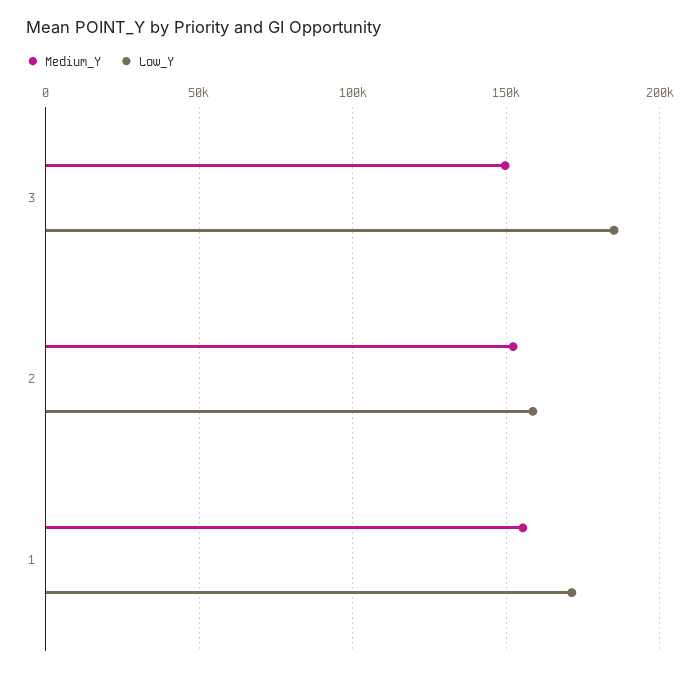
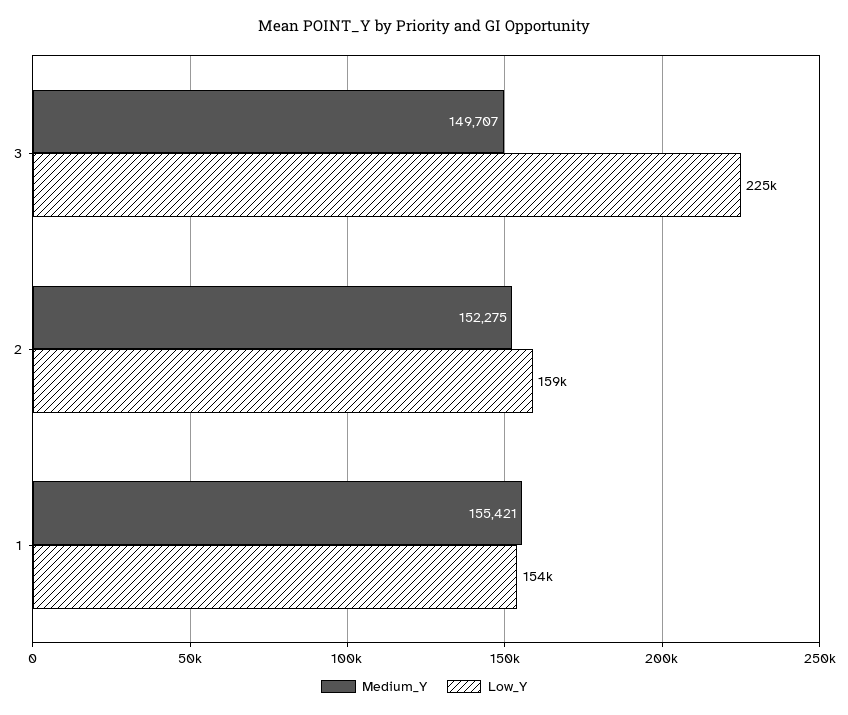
  {
    "Medium_Y": {
      "3": 149707,
      "2": 152275,
      "1": 155421
    },
    "Low_Y": {
-     "3": 185000,
+     "3": 225000,
      "2": 159000,
-     "1": 170000
+     "1": 154000
    }
  }

